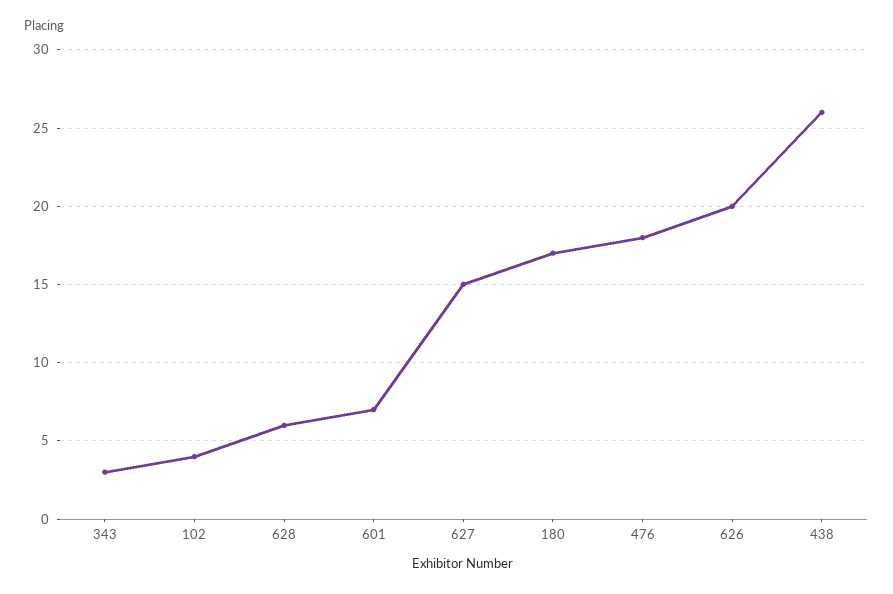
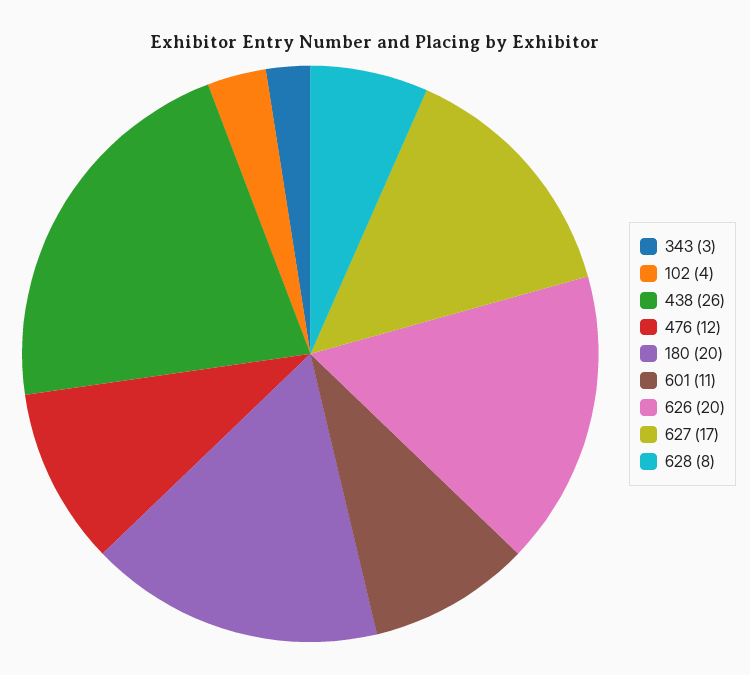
  {
    "343": 3,
    "102": 4,
-   "628": 6,
+   "628": 8,
-   "601": 7,
+   "601": 11,
-   "627": 15,
+   "627": 17,
-   "180": 17,
+   "180": 20,
-   "476": 18,
+   "476": 12,
    "626": 20,
    "438": 26
  }

